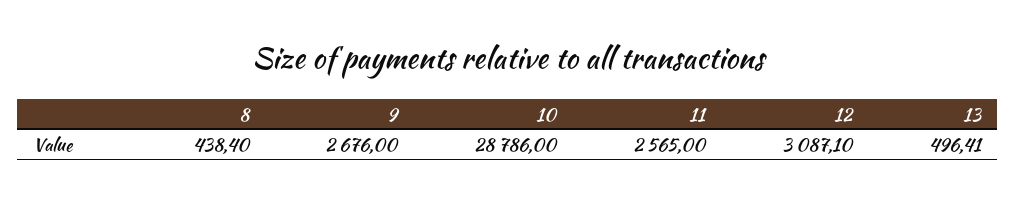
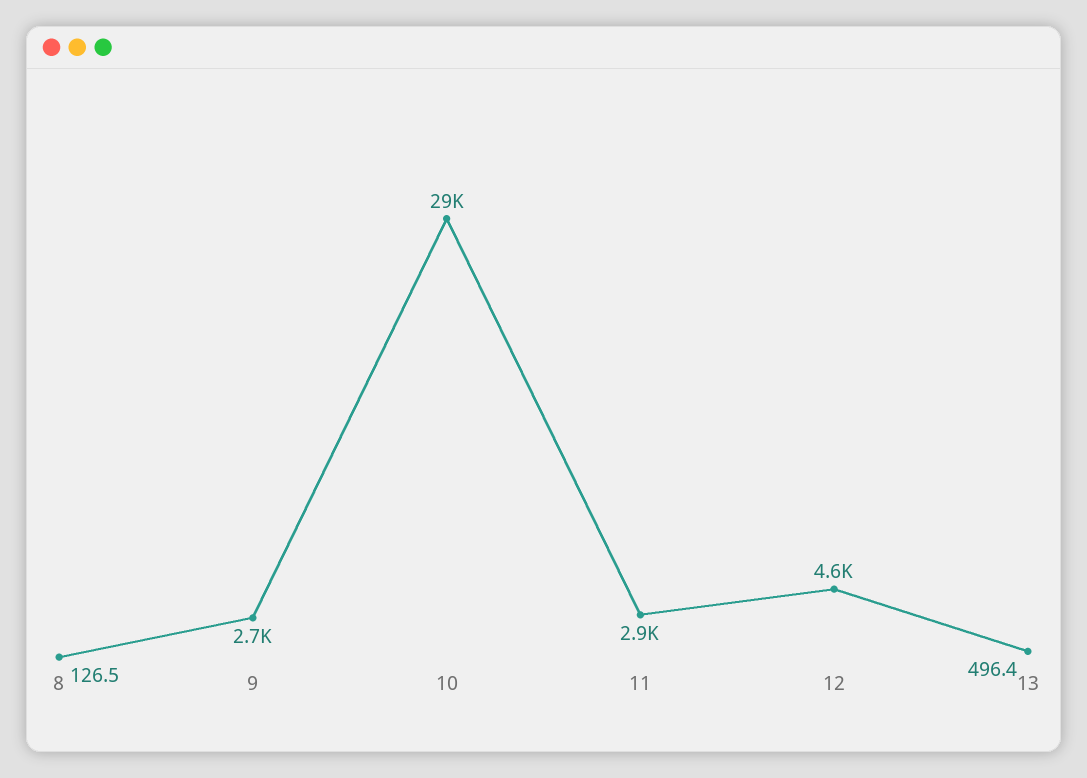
  {
-   "8": 438.4,
+   "8": 126.5,
    "9": 2676,
    "10": 28786,
-   "11": 2565,
+   "11": 2900,
-   "12": 3087.1,
+   "12": 4600,
    "13": 496.41
  }

